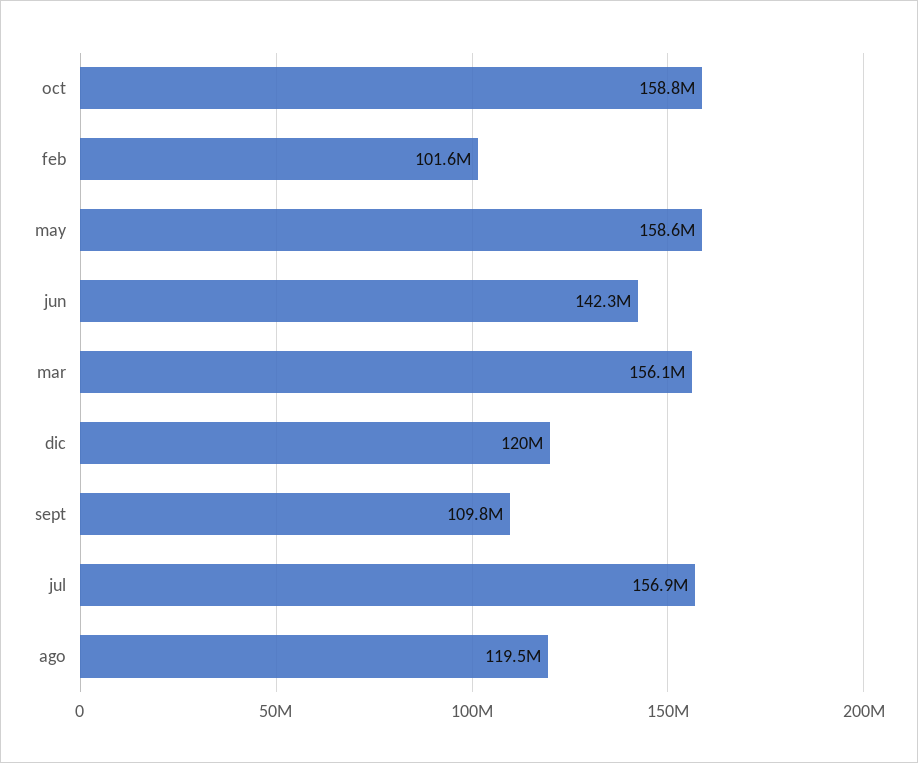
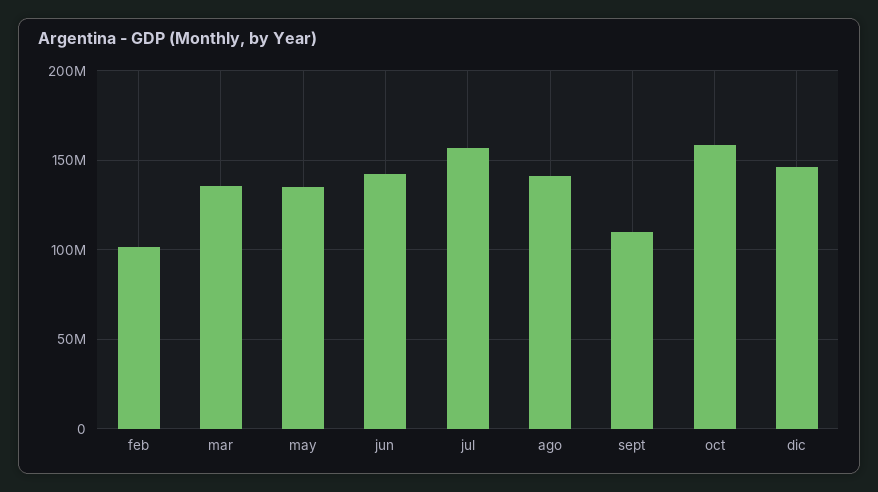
  {
    "oct": 158800000,
    "feb": 101600000,
-   "may": 158600000,
+   "may": 135000000,
    "jun": 142300000,
-   "mar": 156100000,
+   "mar": 135000000,
-   "dic": 120000000,
+   "dic": 145000000,
    "sept": 109800000,
    "jul": 156900000,
-   "ago": 119500000
+   "ago": 140000000
  }

